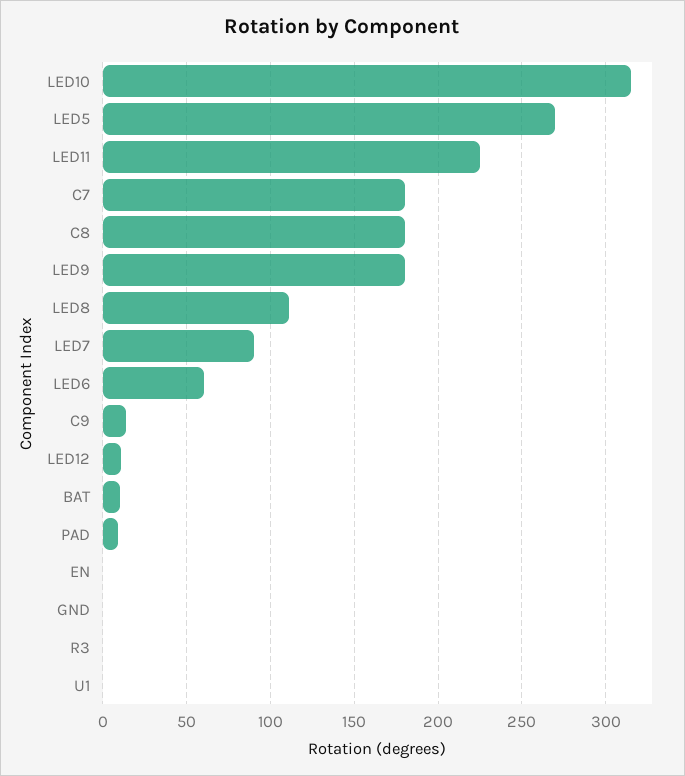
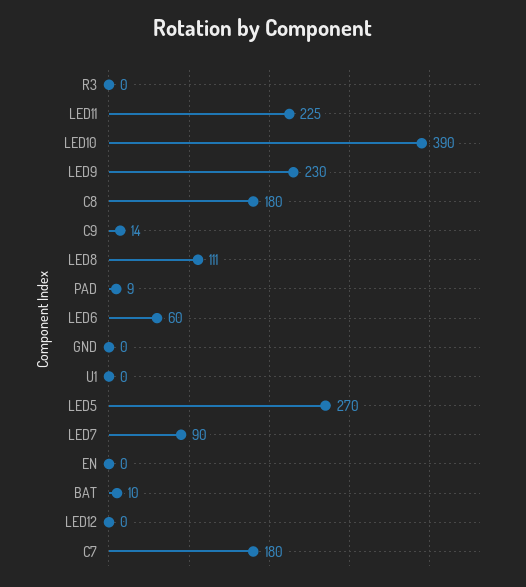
  {
-   "LED10": 315,
+   "LED10": 390,
    "LED5": 270,
    "LED11": 225,
    "C7": 180,
    "C8": 180,
-   "LED9": 180,
+   "LED9": 230,
    "LED8": 111,
    "LED7": 90,
    "LED6": 60,
    "C9": 14,
-   "LED12": 10,
+   "LED12": 0,
    "BAT": 10,
    "PAD": 9,
    "EN": 0,
    "GND": 0,
    "R3": 0,
    "U1": 0
  }

